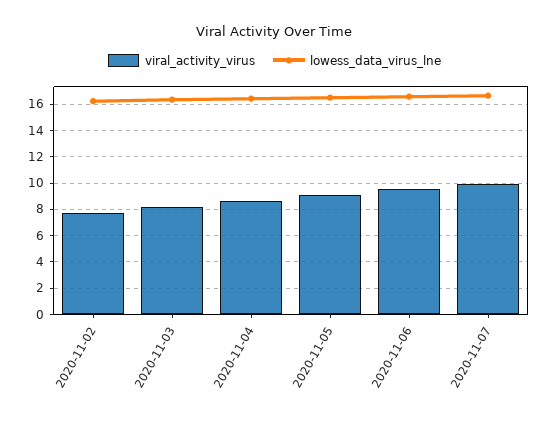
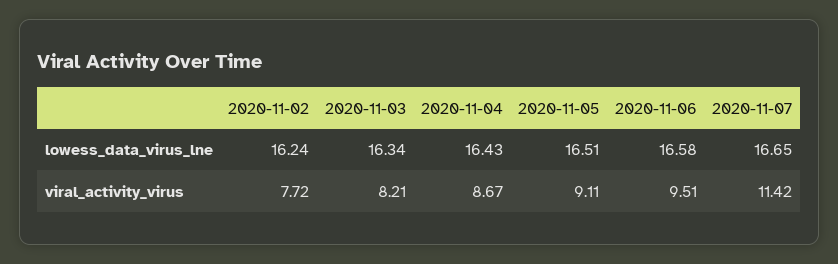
  {
    "viral_activity_virus": {
      "2020-11-02": 7.72,
      "2020-11-03": 8.21,
      "2020-11-04": 8.67,
      "2020-11-05": 9.11,
      "2020-11-06": 9.51,
-     "2020-11-07": 10
+     "2020-11-07": 11.42
    },
    "lowess_data_virus_lne": {
      "2020-11-02": 16.24,
      "2020-11-03": 16.34,
      "2020-11-04": 16.43,
      "2020-11-05": 16.51,
      "2020-11-06": 16.58,
      "2020-11-07": 16.65
    }
  }

